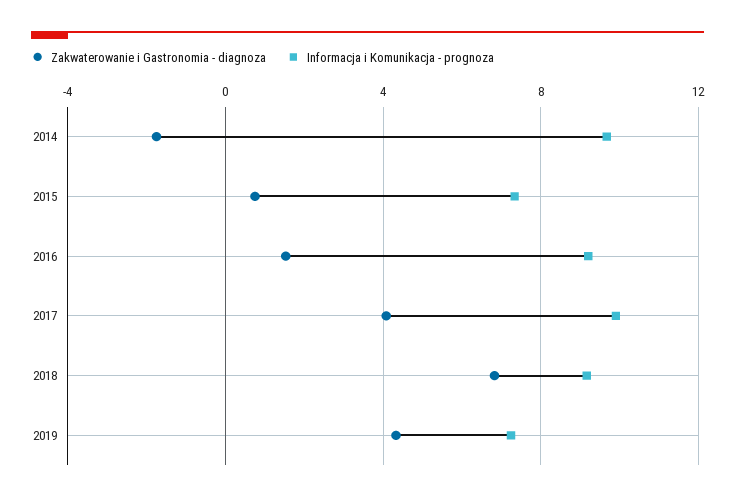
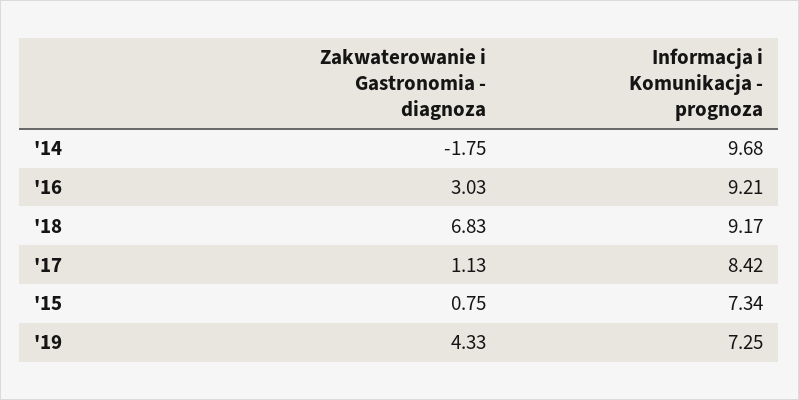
  {
    "Zakwaterowanie i Gastronomia - diagnoza": {
      "2014": -1.75,
      "2015": 0.75,
-     "2016": 1.5,
+     "2016": 3.03,
-     "2017": 4,
+     "2017": 1.13,
      "2018": 6.83,
      "2019": 4.33
    },
    "Informacja i Komunikacja - prognoza": {
      "2014": 9.68,
      "2015": 7.34,
      "2016": 9.21,
-     "2017": 10,
+     "2017": 8.42,
      "2018": 9.17,
      "2019": 7.25
    }
  }

